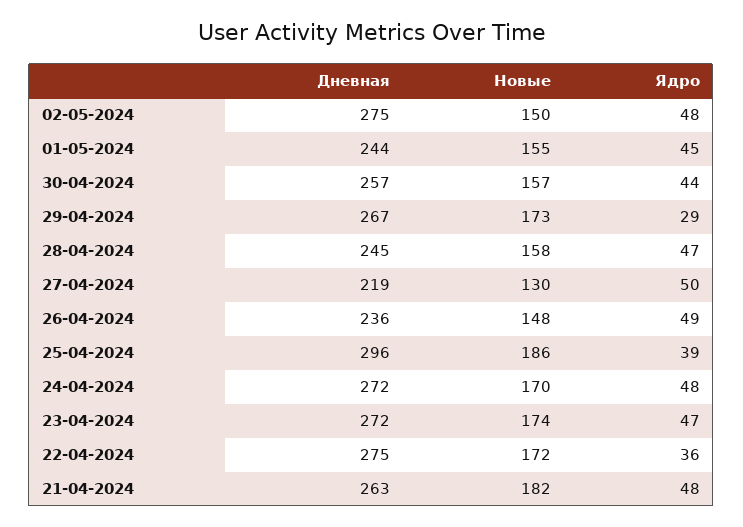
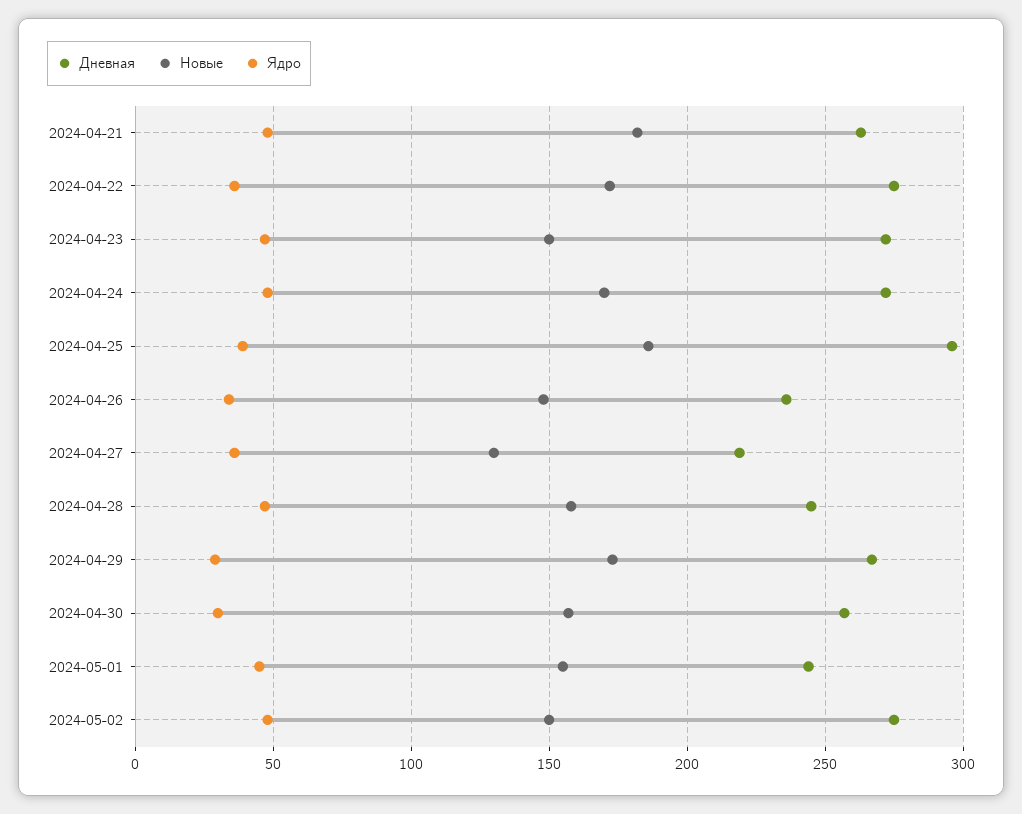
  {
    "Дневная": {
      "02-05-2024": 275,
      "01-05-2024": 244,
      "30-04-2024": 257,
      "29-04-2024": 267,
      "28-04-2024": 245,
      "27-04-2024": 219,
      "26-04-2024": 236,
      "25-04-2024": 296,
      "24-04-2024": 272,
      "23-04-2024": 272,
      "22-04-2024": 275,
      "21-04-2024": 263
    },
    "Новые": {
      "02-05-2024": 150,
      "01-05-2024": 155,
      "30-04-2024": 157,
      "29-04-2024": 173,
      "28-04-2024": 158,
      "27-04-2024": 130,
      "26-04-2024": 148,
      "25-04-2024": 186,
      "24-04-2024": 170,
-     "23-04-2024": 174,
+     "23-04-2024": 150,
      "22-04-2024": 172,
      "21-04-2024": 182
    },
    "Ядро": {
      "02-05-2024": 48,
      "01-05-2024": 45,
-     "30-04-2024": 44,
+     "30-04-2024": 30,
      "29-04-2024": 29,
      "28-04-2024": 47,
-     "27-04-2024": 50,
+     "27-04-2024": 35,
-     "26-04-2024": 49,
+     "26-04-2024": 35,
      "25-04-2024": 39,
      "24-04-2024": 48,
      "23-04-2024": 47,
      "22-04-2024": 36,
      "21-04-2024": 48
    }
  }

